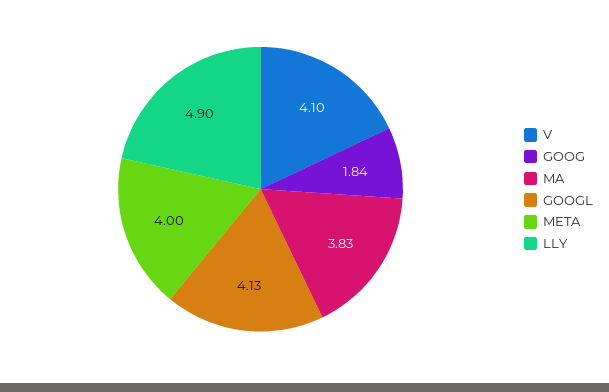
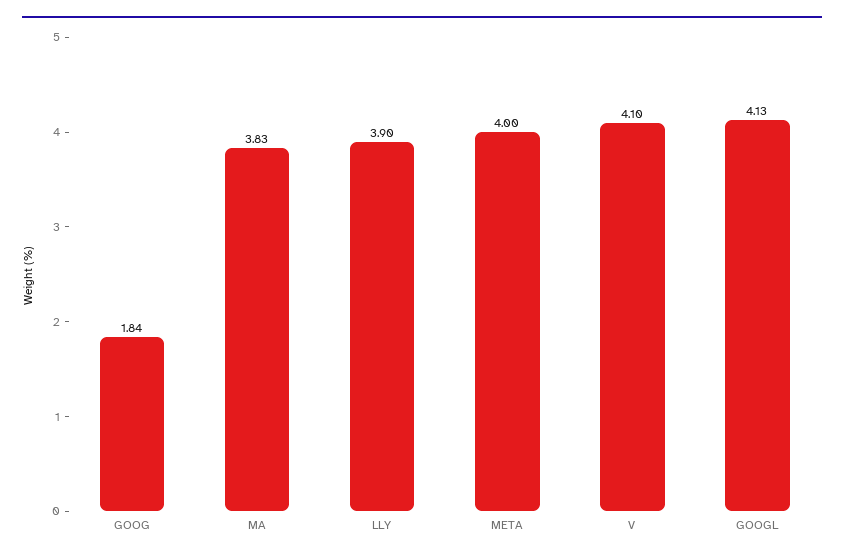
  {
    "V": 4.1,
    "GOOG": 1.84,
    "MA": 3.83,
    "GOOGL": 4.13,
    "META": 4,
-   "LLY": 4.9
+   "LLY": 3.9
  }

